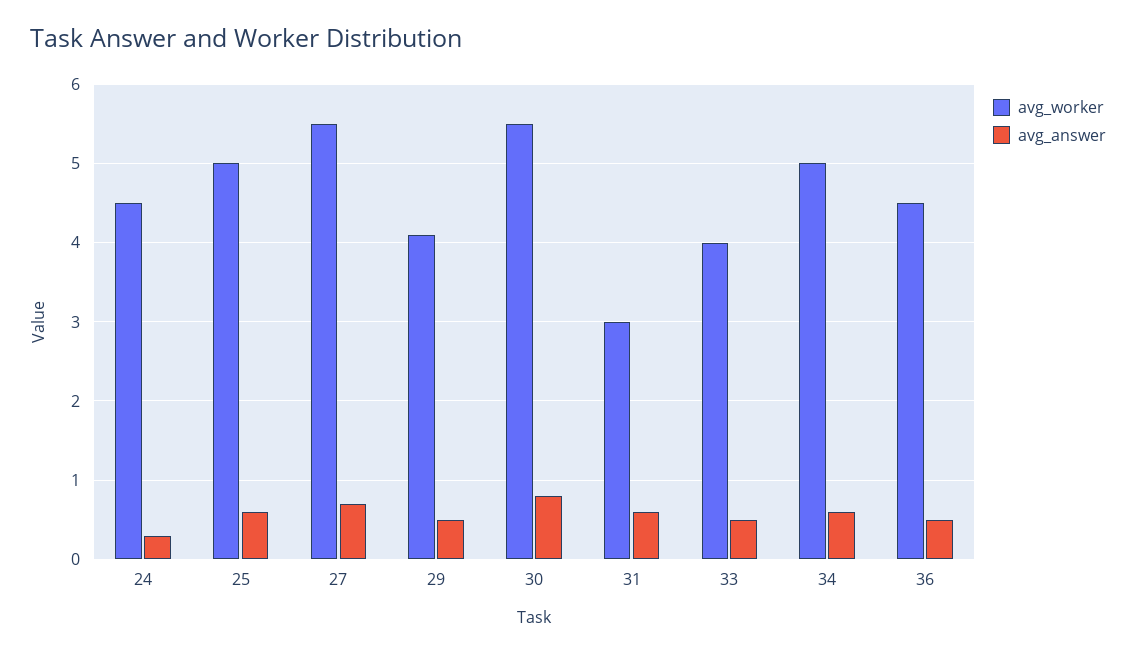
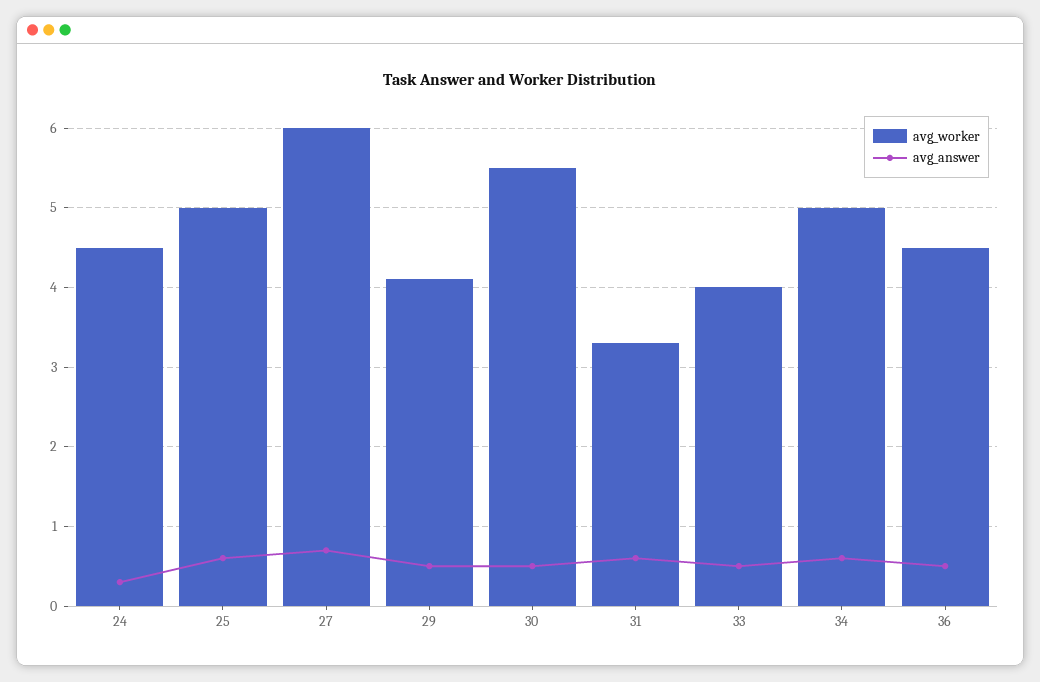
  {
    "avg_worker": {
      "24": 4.5,
      "25": 5,
-     "27": 5.5,
+     "27": 6,
      "29": 4.1,
      "30": 5.5,
-     "31": 3,
+     "31": 3.3,
      "33": 4,
      "34": 5,
      "36": 4.5
    },
    "avg_answer": {
      "24": 0.3,
      "25": 0.6,
      "27": 0.7,
      "29": 0.5,
-     "30": 0.8,
+     "30": 0.5,
      "31": 0.6,
      "33": 0.5,
      "34": 0.6,
      "36": 0.5
    }
  }

